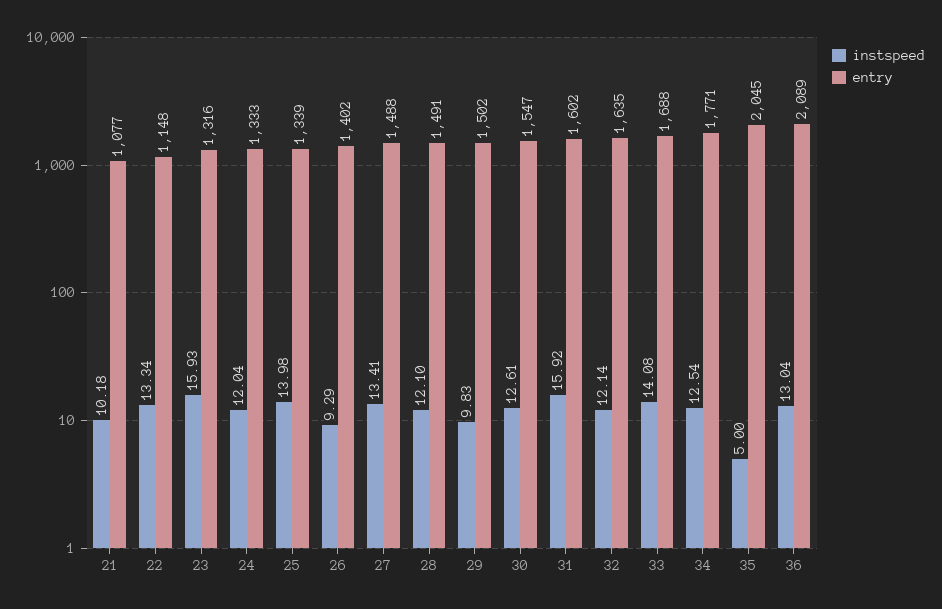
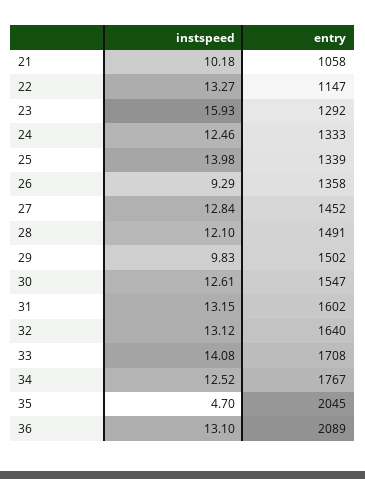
  {
    "instspeed": {
      "21": 10.18,
-     "22": 13.34,
+     "22": 13.27,
      "23": 15.93,
-     "24": 12.04,
+     "24": 12.46,
      "25": 13.98,
      "26": 9.29,
-     "27": 13.41,
+     "27": 12.84,
      "28": 12.1,
      "29": 9.83,
      "30": 12.61,
-     "31": 15.92,
+     "31": 13.15,
-     "32": 12.14,
+     "32": 13.12,
      "33": 14.08,
-     "34": 12.54,
+     "34": 12.52,
-     "35": 5,
+     "35": 4.7,
-     "36": 13.04
+     "36": 13.1
    },
    "entry": {
-     "21": 1077,
+     "21": 1058,
-     "22": 1148,
+     "22": 1147,
-     "23": 1316,
+     "23": 1292,
      "24": 1333,
      "25": 1339,
-     "26": 1402,
+     "26": 1358,
-     "27": 1488,
+     "27": 1452,
      "28": 1491,
      "29": 1502,
      "30": 1547,
      "31": 1602,
-     "32": 1635,
+     "32": 1640,
-     "33": 1688,
+     "33": 1708,
-     "34": 1771,
+     "34": 1767,
      "35": 2045,
      "36": 2089
    }
  }

